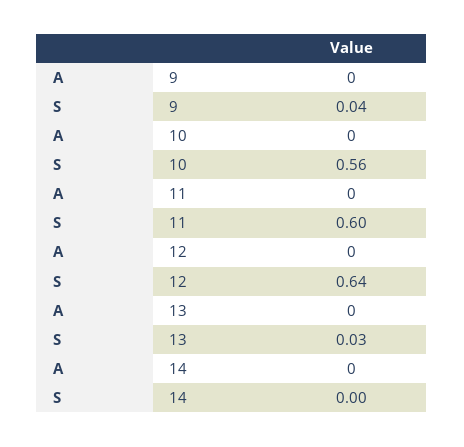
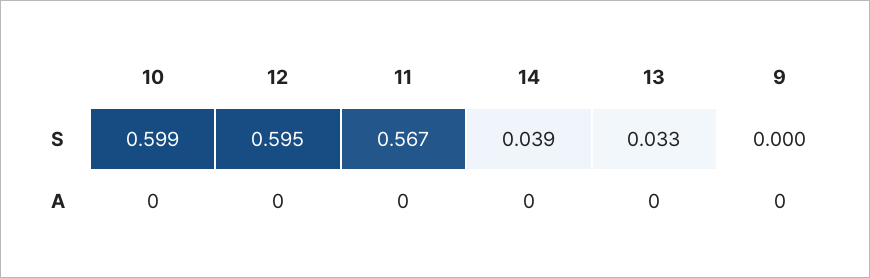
  {
    "A": {
      "9": 0,
      "10": 0,
      "11": 0,
      "12": 0,
      "13": 0,
      "14": 0
    },
    "S": {
-     "9": 0.04,
+     "9": 0,
-     "10": 0.56,
+     "10": 0.599,
-     "11": 0.6,
+     "11": 0.567,
-     "12": 0.64,
+     "12": 0.595,
      "13": 0.033,
-     "14": 0
+     "14": 0.039
    }
  }

